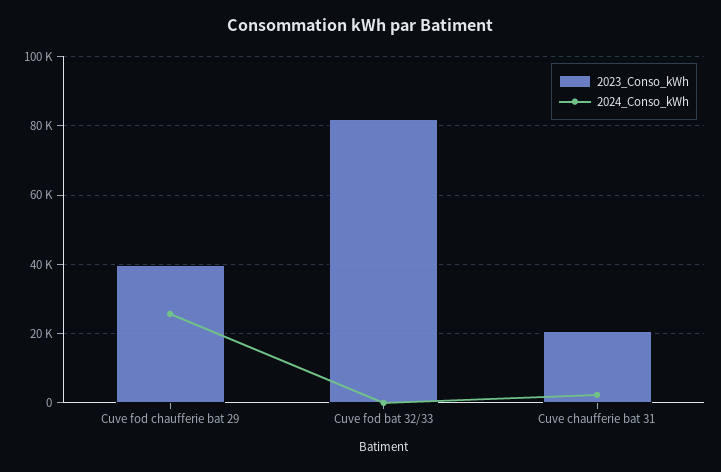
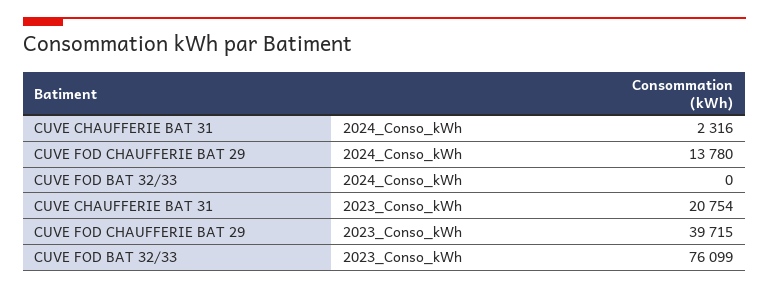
  {
    "2023_Conso_kWh": {
      "Cuve fod chaufferie bat 29": 39715,
-     "Cuve fod bat 32/33": 82000,
+     "Cuve fod bat 32/33": 76099,
      "Cuve chaufferie bat 31": 20754
    },
    "2024_Conso_kWh": {
-     "Cuve fod chaufferie bat 29": 26000,
+     "Cuve fod chaufferie bat 29": 13780,
      "Cuve fod bat 32/33": 0,
      "Cuve chaufferie bat 31": 2316
    }
  }

